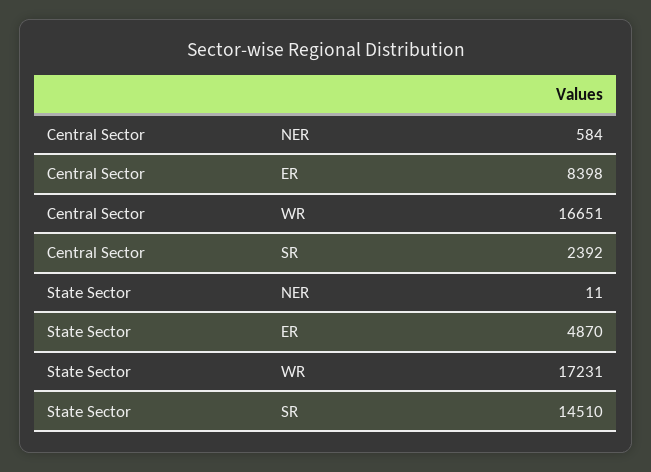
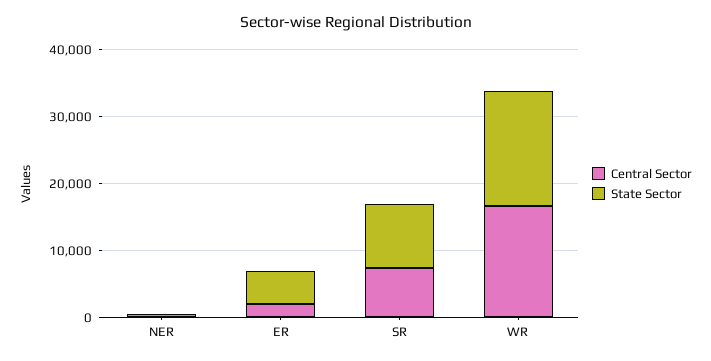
  {
    "Central Sector": {
      "NER": 584,
-     "ER": 8398,
+     "ER": 2000,
      "WR": 16651,
-     "SR": 2392
+     "SR": 8000
    },
    "State Sector": {
      "NER": 11,
      "ER": 4870,
      "WR": 17231,
-     "SR": 14510
+     "SR": 10000
    }
  }

